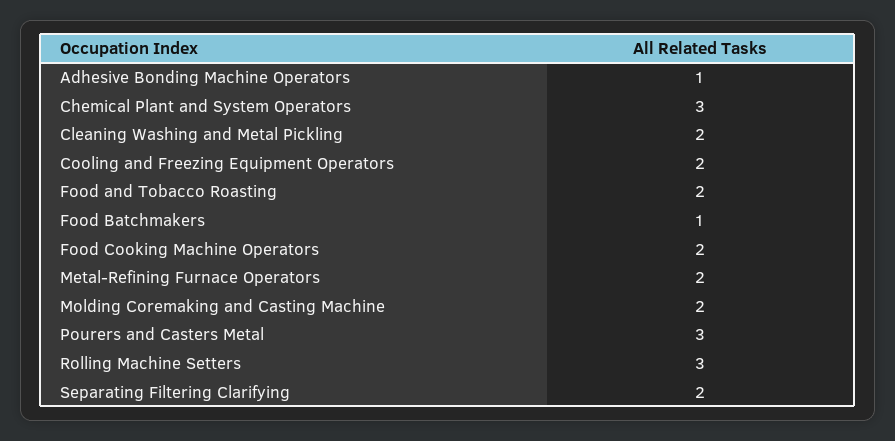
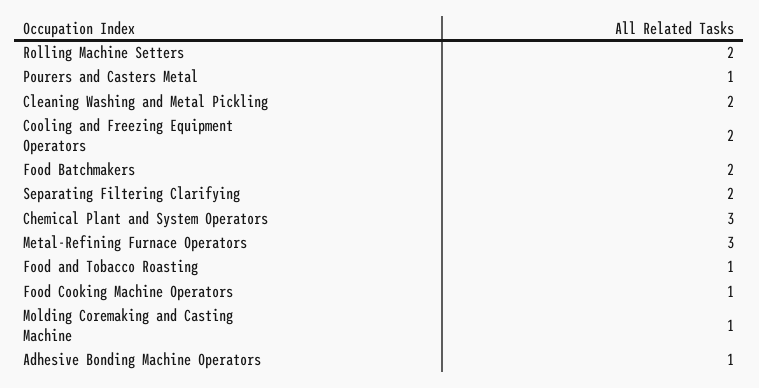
  {
    "Adhesive Bonding Machine Operators": 1,
    "Chemical Plant and System Operators": 3,
    "Cleaning Washing and Metal Pickling": 2,
    "Cooling and Freezing Equipment Operators": 2,
-   "Food and Tobacco Roasting": 2,
+   "Food and Tobacco Roasting": 1,
-   "Food Batchmakers": 1,
+   "Food Batchmakers": 2,
-   "Food Cooking Machine Operators": 2,
+   "Food Cooking Machine Operators": 1,
-   "Metal-Refining Furnace Operators": 2,
+   "Metal-Refining Furnace Operators": 3,
-   "Molding Coremaking and Casting Machine": 2,
+   "Molding Coremaking and Casting Machine": 1,
-   "Pourers and Casters Metal": 3,
+   "Pourers and Casters Metal": 1,
-   "Rolling Machine Setters": 3,
+   "Rolling Machine Setters": 2,
    "Separating Filtering Clarifying": 2
  }

